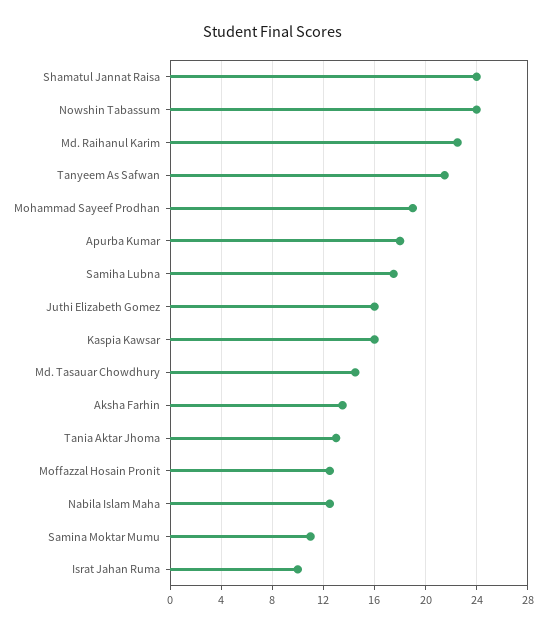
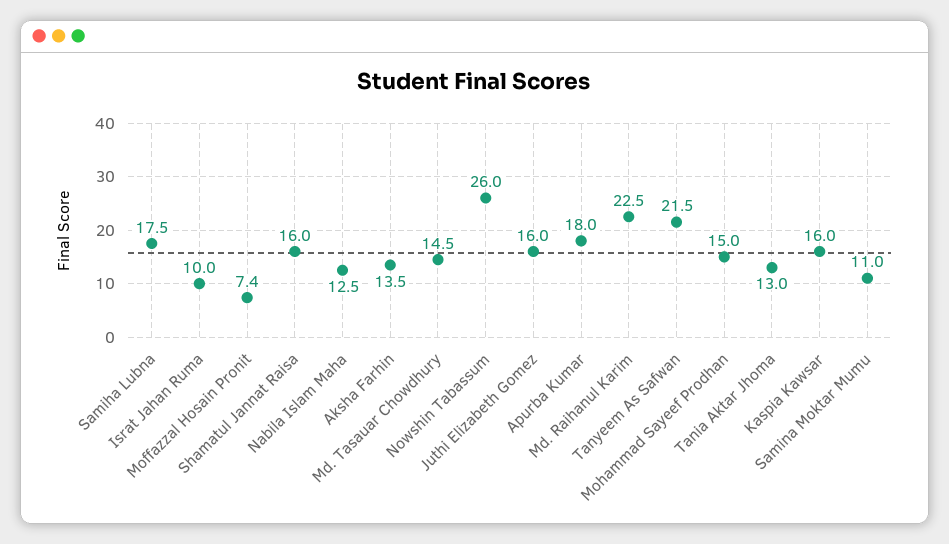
  {
-   "Shamatul Jannat Raisa": 24,
+   "Shamatul Jannat Raisa": 16,
-   "Nowshin Tabassum": 24,
+   "Nowshin Tabassum": 26,
    "Md. Raihanul Karim": 22.5,
    "Tanyeem As Safwan": 21.5,
-   "Mohammad Sayeef Prodhan": 19,
+   "Mohammad Sayeef Prodhan": 15,
    "Apurba Kumar": 18,
    "Samiha Lubna": 17.5,
    "Juthi Elizabeth Gomez": 16,
    "Kaspia Kawsar": 16,
    "Md. Tasauar Chowdhury": 14.5,
    "Aksha Farhin": 13.5,
    "Tania Aktar Jhoma": 13,
-   "Moffazzal Hosain Pronit": 12.5,
+   "Moffazzal Hosain Pronit": 7.4,
    "Nabila Islam Maha": 12.5,
    "Samina Moktar Mumu": 11,
    "Israt Jahan Ruma": 10
  }

